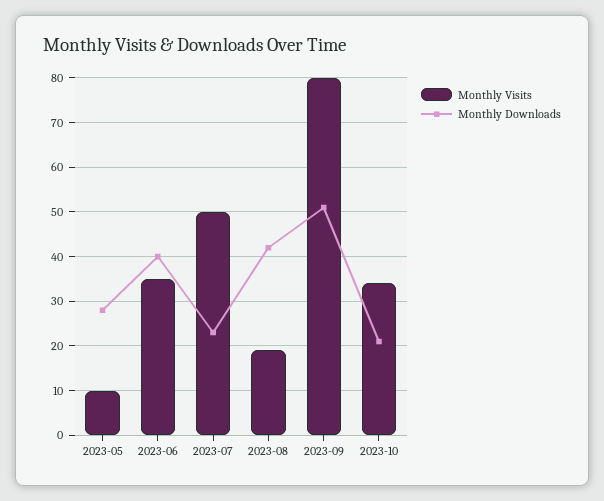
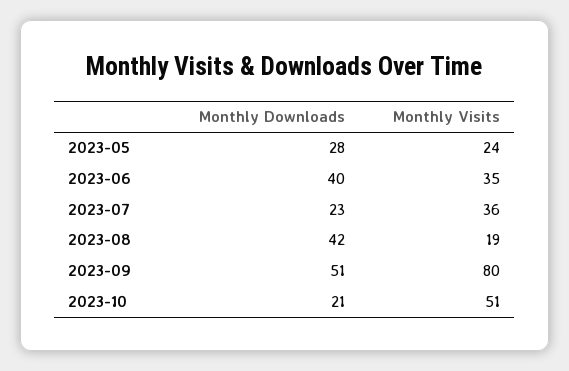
  {
    "Monthly Visits": {
-     "2023-05": 10,
+     "2023-05": 24,
      "2023-06": 35,
-     "2023-07": 50,
+     "2023-07": 36,
      "2023-08": 19,
      "2023-09": 80,
-     "2023-10": 35
+     "2023-10": 51
    },
    "Monthly Downloads": {
      "2023-05": 28,
      "2023-06": 40,
      "2023-07": 23,
      "2023-08": 42,
      "2023-09": 51,
      "2023-10": 21
    }
  }

